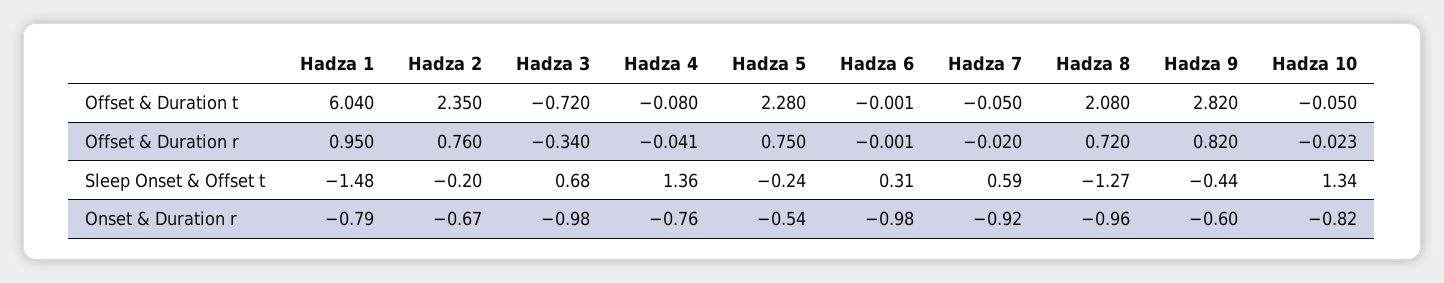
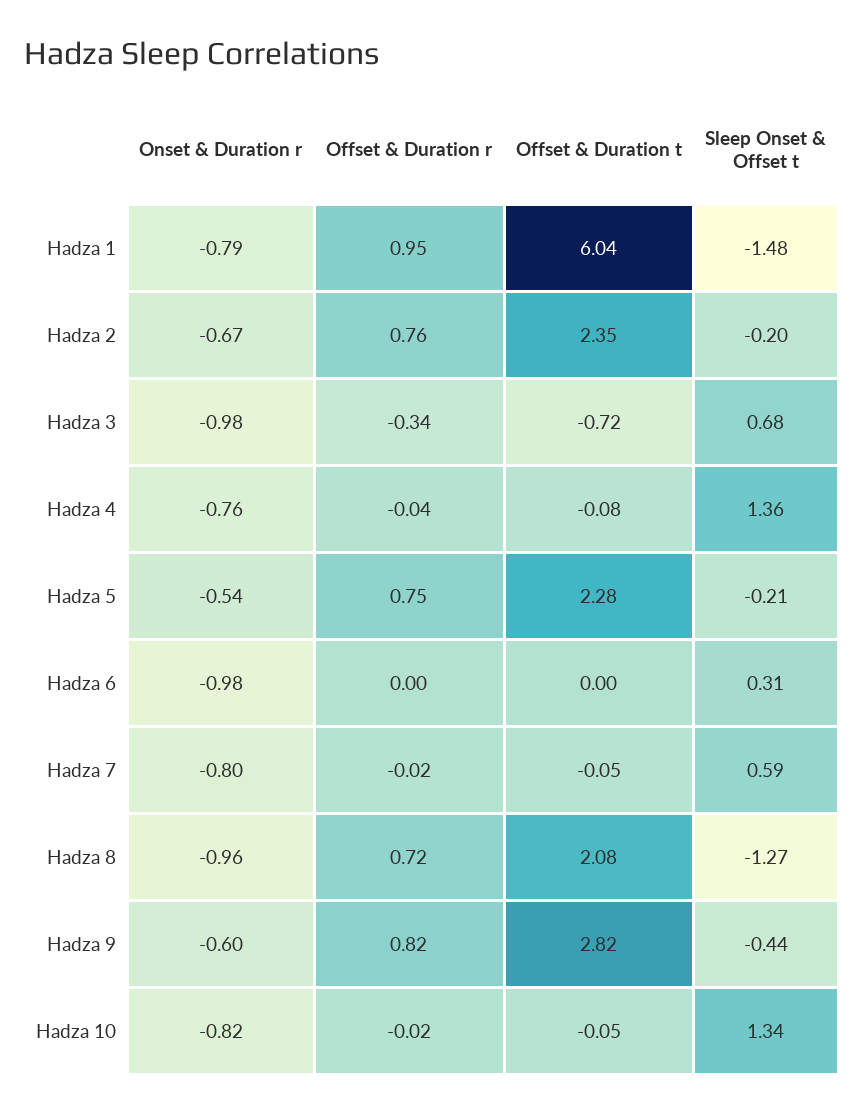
  {
    "Hadza 1": {
      "Offset & Duration t": 6.04,
      "Offset & Duration r": 0.95,
      "Sleep Onset & Offset t": -1.48,
      "Onset & Duration r": -0.79
    },
    "Hadza 2": {
      "Offset & Duration t": 2.35,
      "Offset & Duration r": 0.76,
      "Sleep Onset & Offset t": -0.2,
      "Onset & Duration r": -0.67
    },
    "Hadza 3": {
      "Offset & Duration t": -0.72,
      "Offset & Duration r": -0.34,
      "Sleep Onset & Offset t": 0.68,
      "Onset & Duration r": -0.98
    },
    "Hadza 4": {
      "Offset & Duration t": -0.08,
      "Offset & Duration r": -0.041,
      "Sleep Onset & Offset t": 1.36,
      "Onset & Duration r": -0.76
    },
    "Hadza 5": {
      "Offset & Duration t": 2.28,
      "Offset & Duration r": 0.75,
-     "Sleep Onset & Offset t": -0.24,
+     "Sleep Onset & Offset t": -0.21,
      "Onset & Duration r": -0.54
    },
    "Hadza 6": {
      "Offset & Duration t": -0.001,
      "Offset & Duration r": -0.001,
      "Sleep Onset & Offset t": 0.31,
      "Onset & Duration r": -0.98
    },
    "Hadza 7": {
      "Offset & Duration t": -0.05,
      "Offset & Duration r": -0.02,
      "Sleep Onset & Offset t": 0.59,
-     "Onset & Duration r": -0.92
+     "Onset & Duration r": -0.8
    },
    "Hadza 8": {
      "Offset & Duration t": 2.08,
      "Offset & Duration r": 0.72,
      "Sleep Onset & Offset t": -1.27,
      "Onset & Duration r": -0.96
    },
    "Hadza 9": {
      "Offset & Duration t": 2.82,
      "Offset & Duration r": 0.82,
      "Sleep Onset & Offset t": -0.44,
      "Onset & Duration r": -0.6
    },
    "Hadza 10": {
      "Offset & Duration t": -0.05,
      "Offset & Duration r": -0.023,
      "Sleep Onset & Offset t": 1.34,
      "Onset & Duration r": -0.82
    }
  }

